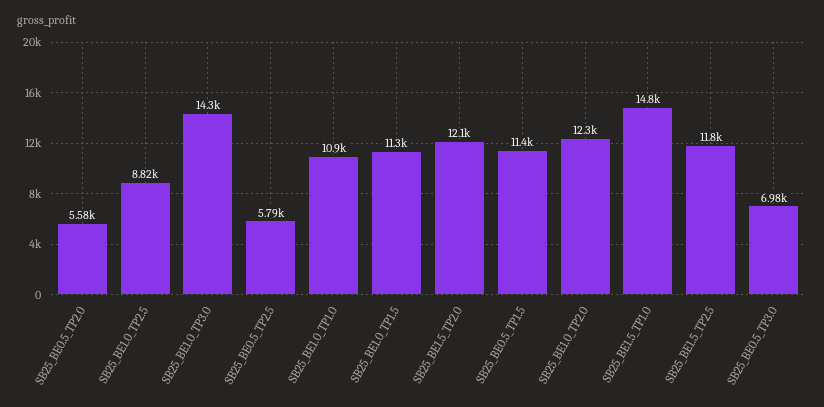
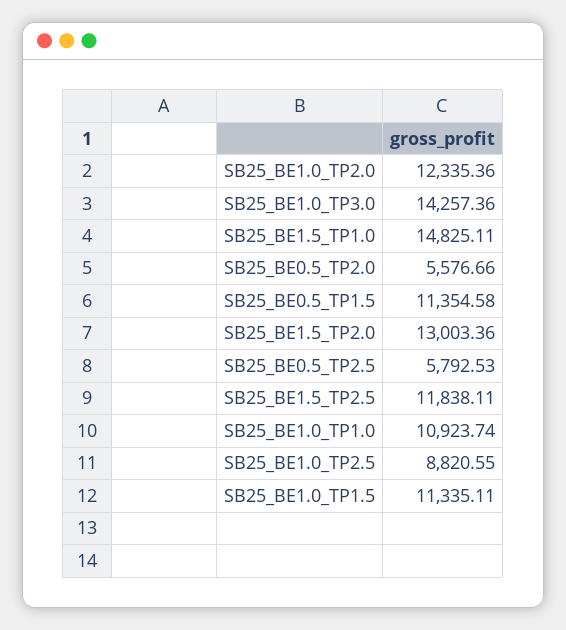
  {
    "SB25_BE0.5_TP2.0": 5576.66,
    "SB25_BE1.0_TP2.5": 8820.55,
    "SB25_BE1.0_TP3.0": 14257.36,
    "SB25_BE0.5_TP2.5": 5792.53,
    "SB25_BE1.0_TP1.0": 10923.74,
    "SB25_BE1.0_TP1.5": 11335.11,
-   "SB25_BE1.5_TP2.0": 12100,
+   "SB25_BE1.5_TP2.0": 13003.36,
    "SB25_BE0.5_TP1.5": 11354.58,
    "SB25_BE1.0_TP2.0": 12335.36,
    "SB25_BE1.5_TP1.0": 14825.11,
-   "SB25_BE1.5_TP2.5": 11838.11,
+   "SB25_BE1.5_TP2.5": 11838.11
-   "SB25_BE0.5_TP3.0": 6980
  }

